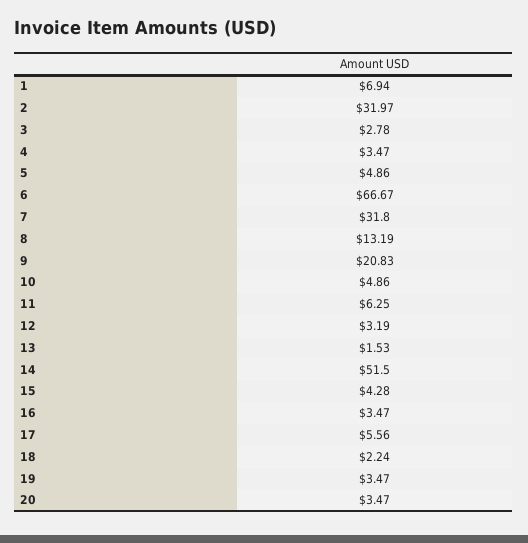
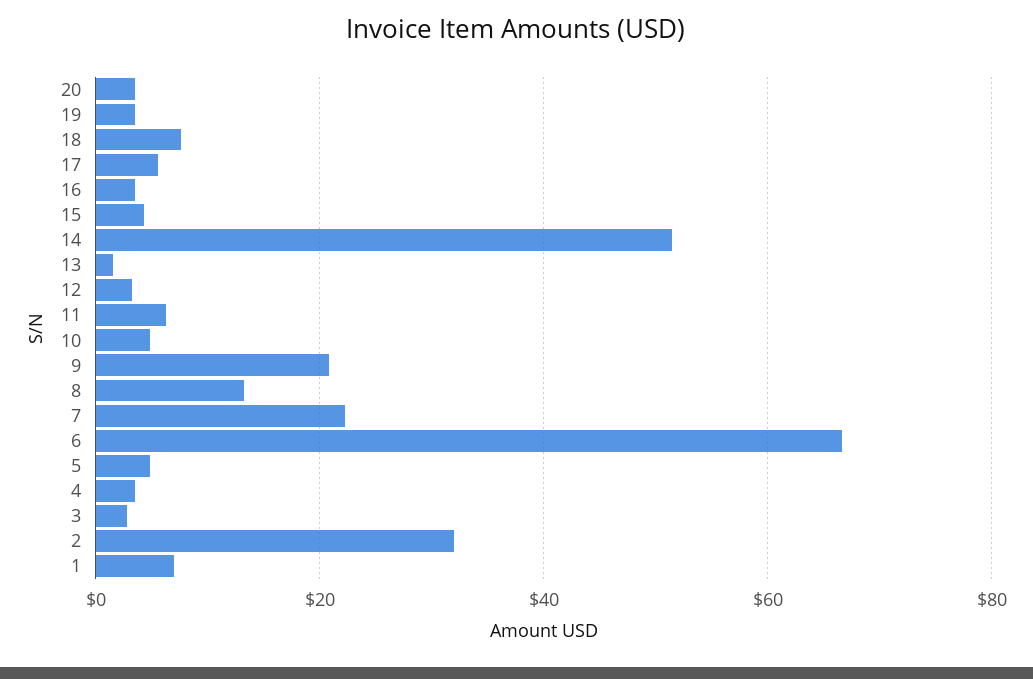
  {
    "1": 6.94,
    "2": 31.97,
    "3": 2.78,
    "4": 3.47,
    "5": 4.86,
    "6": 66.67,
-   "7": 31.8,
+   "7": 22,
    "8": 13.19,
    "9": 20.83,
    "10": 4.86,
    "11": 6.25,
    "12": 3.19,
    "13": 1.53,
    "14": 51.5,
    "15": 4.28,
    "16": 3.47,
    "17": 5.56,
-   "18": 2.24,
+   "18": 8,
    "19": 3.47,
    "20": 3.47
  }

